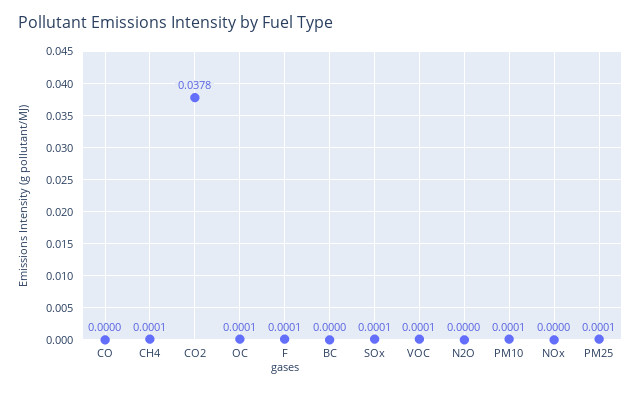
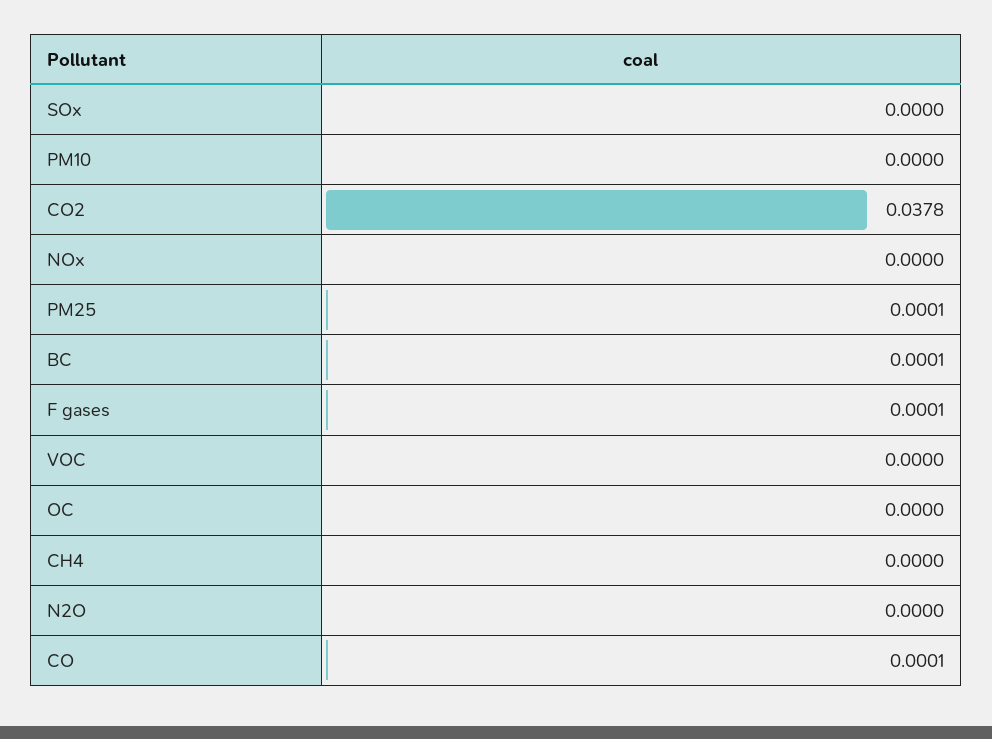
  {
-   "CO": 0,
+   "CO": 0.0001,
-   "CH4": 0.0001,
+   "CH4": 0,
    "CO2": 0.0378,
-   "OC": 0.0001,
+   "OC": 0,
    "F gases": 0.0001,
-   "BC": 0,
+   "BC": 0.0001,
-   "SOx": 0.0001,
+   "SOx": 0,
-   "VOC": 0.0001,
+   "VOC": 0,
    "N2O": 0,
-   "PM10": 0.0001,
+   "PM10": 0,
    "NOx": 0,
    "PM25": 0.0001
  }

